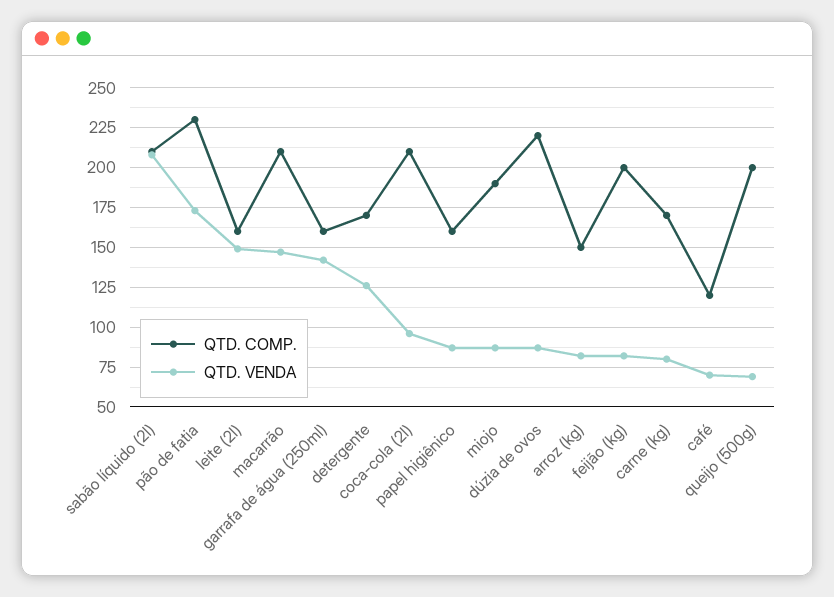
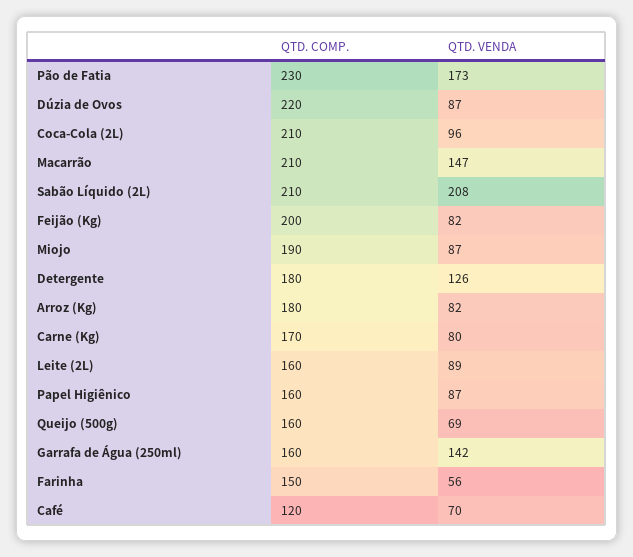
  {
    "QTD. COMP.": {
      "sabão líquido (2l)": 210,
      "pão de fatia": 230,
      "leite (2l)": 160,
      "macarrão": 210,
      "garrafa de água (250ml)": 160,
-     "detergente": 170,
+     "detergente": 180,
      "coca-cola (2l)": 210,
      "papel higiênico": 160,
      "miojo": 190,
      "dúzia de ovos": 220,
-     "arroz (kg)": 150,
+     "arroz (kg)": 180,
      "feijão (kg)": 200,
      "carne (kg)": 170,
      "café": 120,
-     "queijo (500g)": 200
+     "queijo (500g)": 160,
+     "Farinha": 150
    },
    "QTD. VENDA": {
      "sabão líquido (2l)": 208,
      "pão de fatia": 173,
-     "leite (2l)": 150,
+     "leite (2l)": 89,
      "macarrão": 147,
      "garrafa de água (250ml)": 142,
      "detergente": 126,
      "coca-cola (2l)": 96,
      "papel higiênico": 87,
      "miojo": 87,
      "dúzia de ovos": 87,
      "arroz (kg)": 82,
      "feijão (kg)": 82,
      "carne (kg)": 80,
      "café": 70,
-     "queijo (500g)": 69
+     "queijo (500g)": 69,
+     "Farinha": 56
    }
  }

